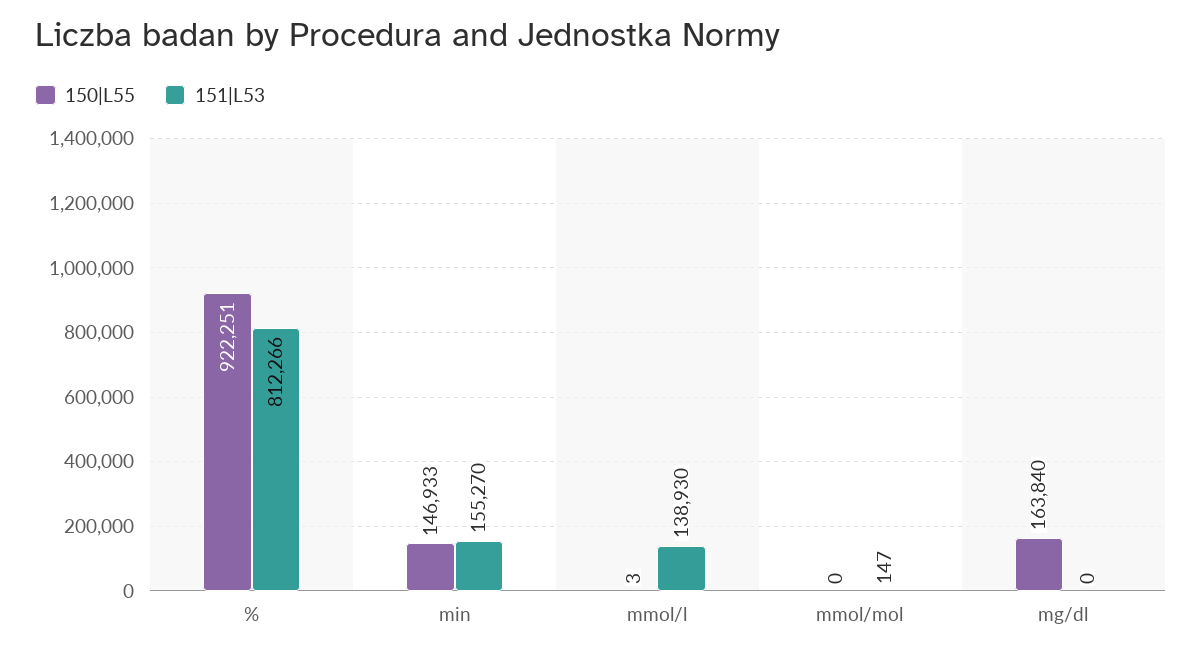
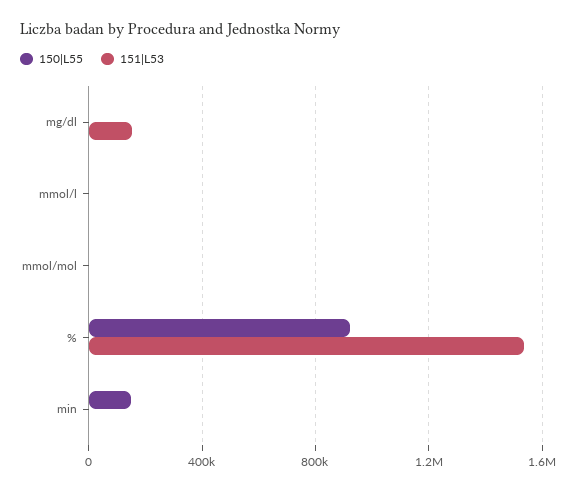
  {
    "150|L55": {
      "%": 922251,
      "min": 146933,
      "mmol/l": 3,
      "mmol/mol": 0,
-     "mg/dl": 163840
+     "mg/dl": 0
    },
    "151|L53": {
-     "%": 812266,
+     "%": 1550000,
-     "min": 155270,
+     "min": 0,
-     "mmol/l": 138930,
+     "mmol/l": 0,
      "mmol/mol": 147,
-     "mg/dl": 0
+     "mg/dl": 150000
    }
  }

